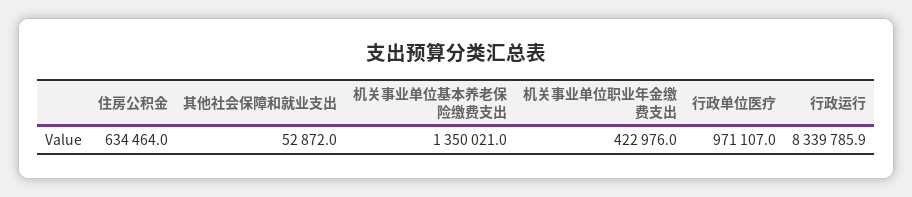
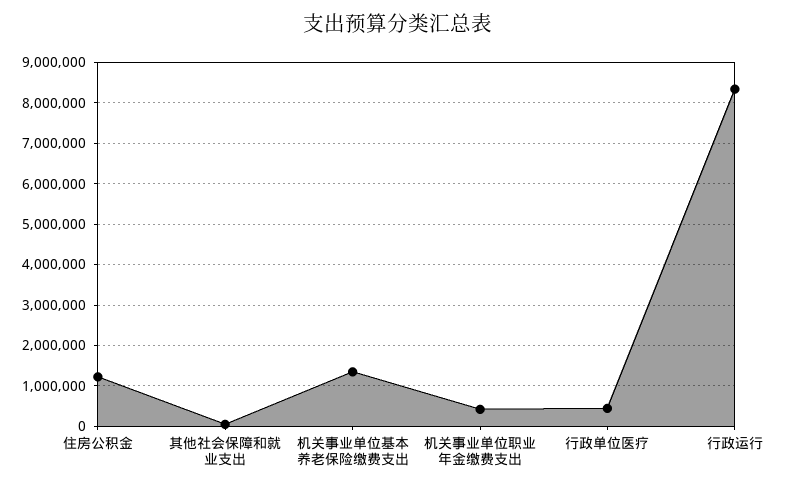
  {
-   "住房公积金": 634464,
+   "住房公积金": 1200000,
    "其他社会保障和就业支出": 52872,
    "机关事业单位基本养老保险缴费支出": 1350021,
    "机关事业单位职业年金缴费支出": 422976,
-   "行政单位医疗": 971107,
+   "行政单位医疗": 400000,
    "行政运行": 8339785.9
  }

